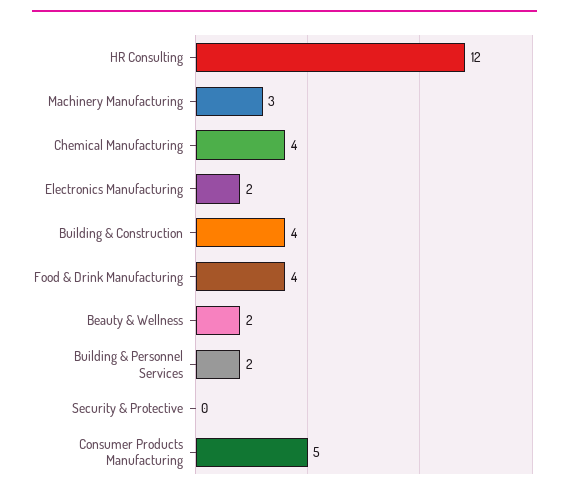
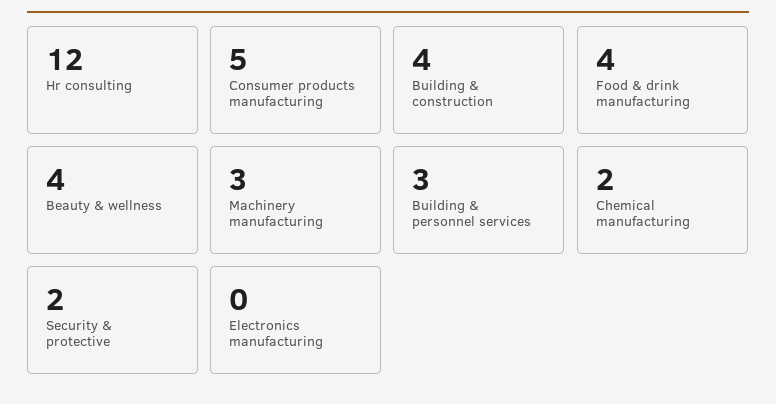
  {
    "HR Consulting": 12,
    "Machinery Manufacturing": 3,
-   "Chemical Manufacturing": 4,
+   "Chemical Manufacturing": 2,
-   "Electronics Manufacturing": 2,
+   "Electronics Manufacturing": 0,
    "Building & Construction": 4,
    "Food & Drink Manufacturing": 4,
-   "Beauty & Wellness": 2,
+   "Beauty & Wellness": 4,
-   "Building & Personnel Services": 2,
+   "Building & Personnel Services": 3,
-   "Security & Protective": 0,
+   "Security & Protective": 2,
    "Consumer Products Manufacturing": 5
  }

